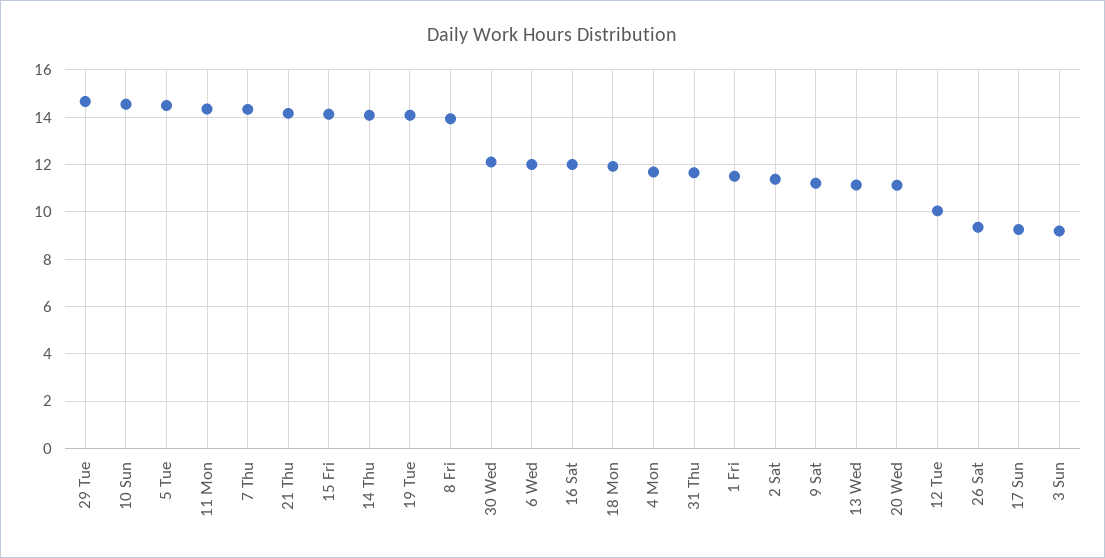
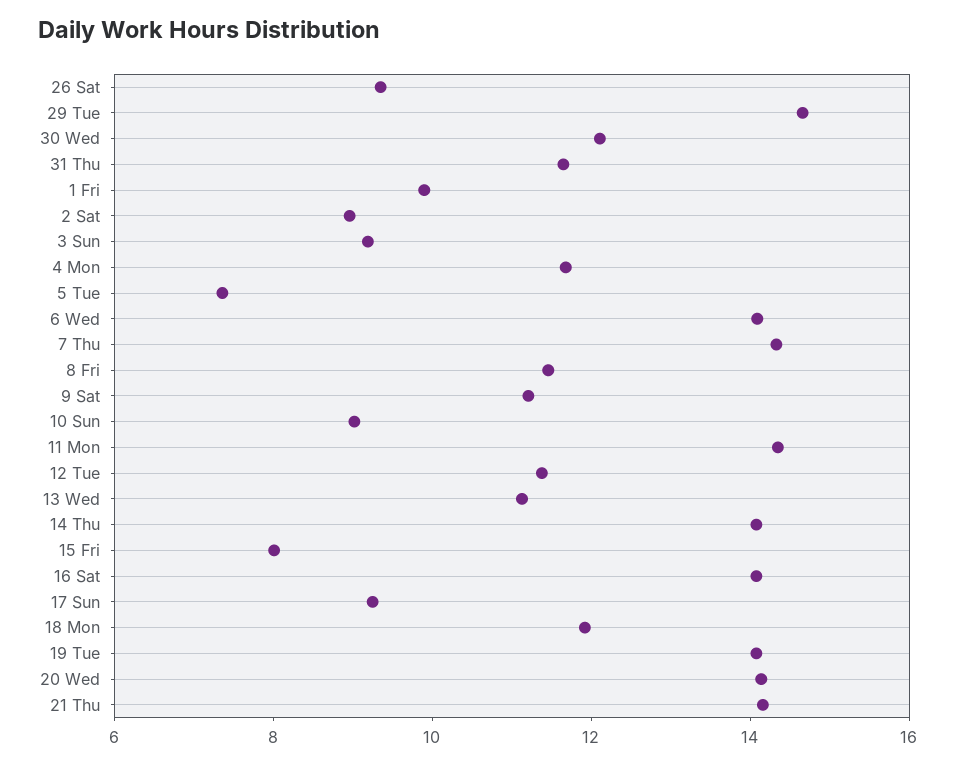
  {
    "29 Tue": 14.5,
-   "10 Sun": 14.5,
+   "10 Sun": 9,
-   "5 Tue": 14.5,
+   "5 Tue": 7.5,
    "11 Mon": 14.5,
    "7 Thu": 14.5,
    "21 Thu": 14,
-   "15 Fri": 14,
+   "15 Fri": 8,
    "14 Thu": 14,
    "19 Tue": 14,
-   "8 Fri": 14,
+   "8 Fri": 11.5,
    "30 Wed": 12,
-   "6 Wed": 12,
+   "6 Wed": 14,
-   "16 Sat": 12,
+   "16 Sat": 14,
    "18 Mon": 12,
    "4 Mon": 11.5,
    "31 Thu": 11.5,
-   "1 Fri": 11.5,
+   "1 Fri": 10,
-   "2 Sat": 11.5,
+   "2 Sat": 9,
    "9 Sat": 11,
    "13 Wed": 11,
-   "20 Wed": 11,
+   "20 Wed": 14,
-   "12 Tue": 10,
+   "12 Tue": 11.5,
    "26 Sat": 9.5,
    "17 Sun": 9.5,
    "3 Sun": 9
  }

